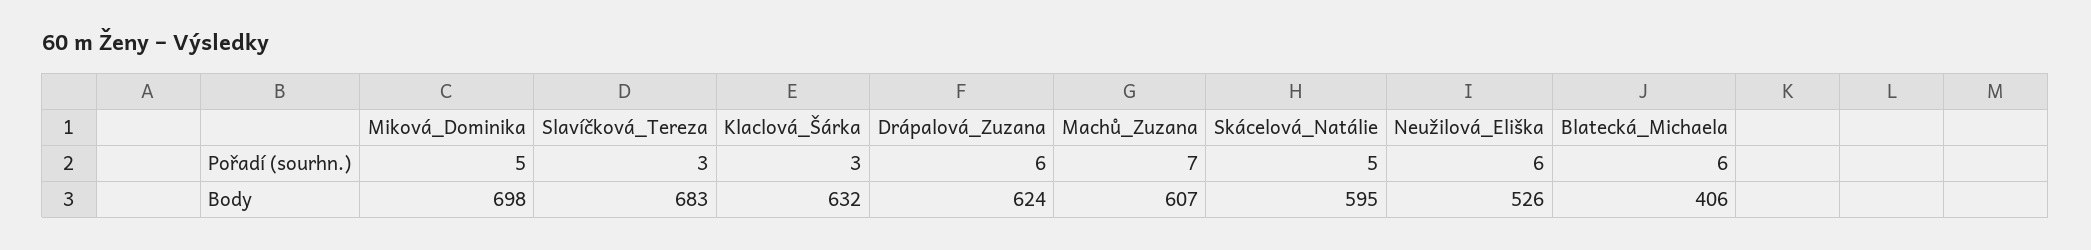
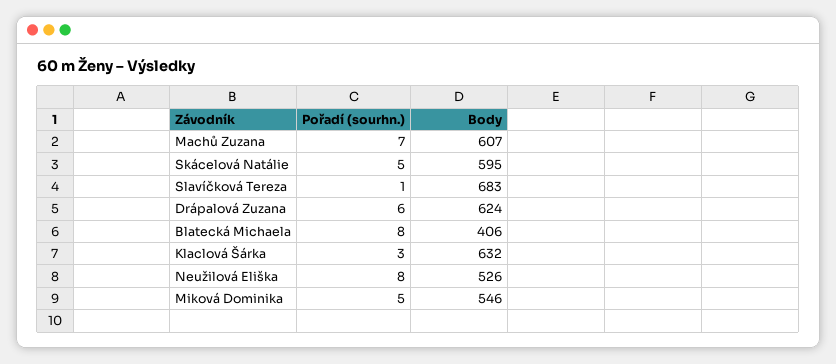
  {
    "Miková_Dominika": {
      "Pořadí (sourhn.)": 5,
-     "Body": 698
+     "Body": 546
    },
    "Slavíčková_Tereza": {
-     "Pořadí (sourhn.)": 3,
+     "Pořadí (sourhn.)": 1,
      "Body": 683
    },
    "Klaclová_Šárka": {
      "Pořadí (sourhn.)": 3,
      "Body": 632
    },
    "Drápalová_Zuzana": {
      "Pořadí (sourhn.)": 6,
      "Body": 624
    },
    "Machů_Zuzana": {
      "Pořadí (sourhn.)": 7,
      "Body": 607
    },
    "Skácelová_Natálie": {
      "Pořadí (sourhn.)": 5,
      "Body": 595
    },
    "Neužilová_Eliška": {
-     "Pořadí (sourhn.)": 6,
+     "Pořadí (sourhn.)": 8,
      "Body": 526
    },
    "Blatecká_Michaela": {
-     "Pořadí (sourhn.)": 6,
+     "Pořadí (sourhn.)": 8,
      "Body": 406
    }
  }

